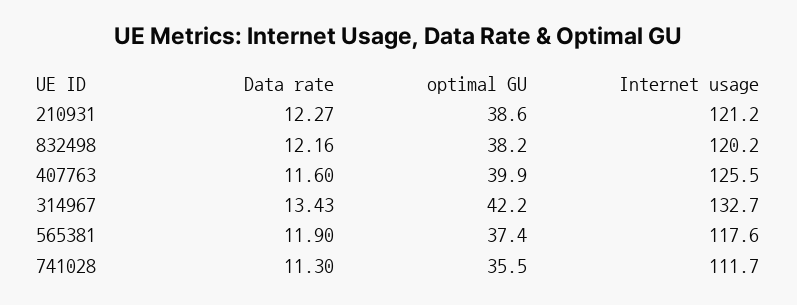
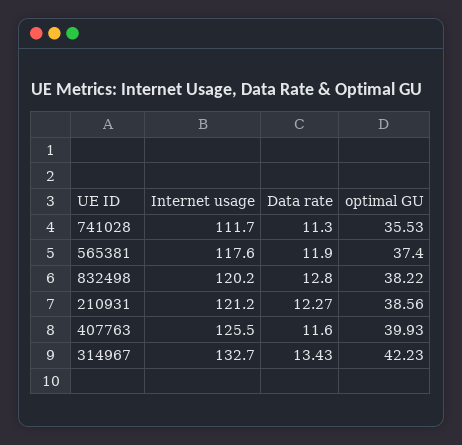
  {
    "Data rate": {
      "210931": 12.27,
-     "832498": 12.16,
+     "832498": 12.8,
      "407763": 11.6,
      "314967": 13.43,
      "565381": 11.9,
      "741028": 11.3
    },
    "optimal GU": {
      "210931": 38.56,
      "832498": 38.22,
      "407763": 39.93,
      "314967": 42.23,
      "565381": 37.4,
      "741028": 35.53
    },
    "Internet usage": {
      "210931": 121.2,
      "832498": 120.2,
      "407763": 125.5,
      "314967": 132.7,
      "565381": 117.6,
      "741028": 111.7
    }
  }

